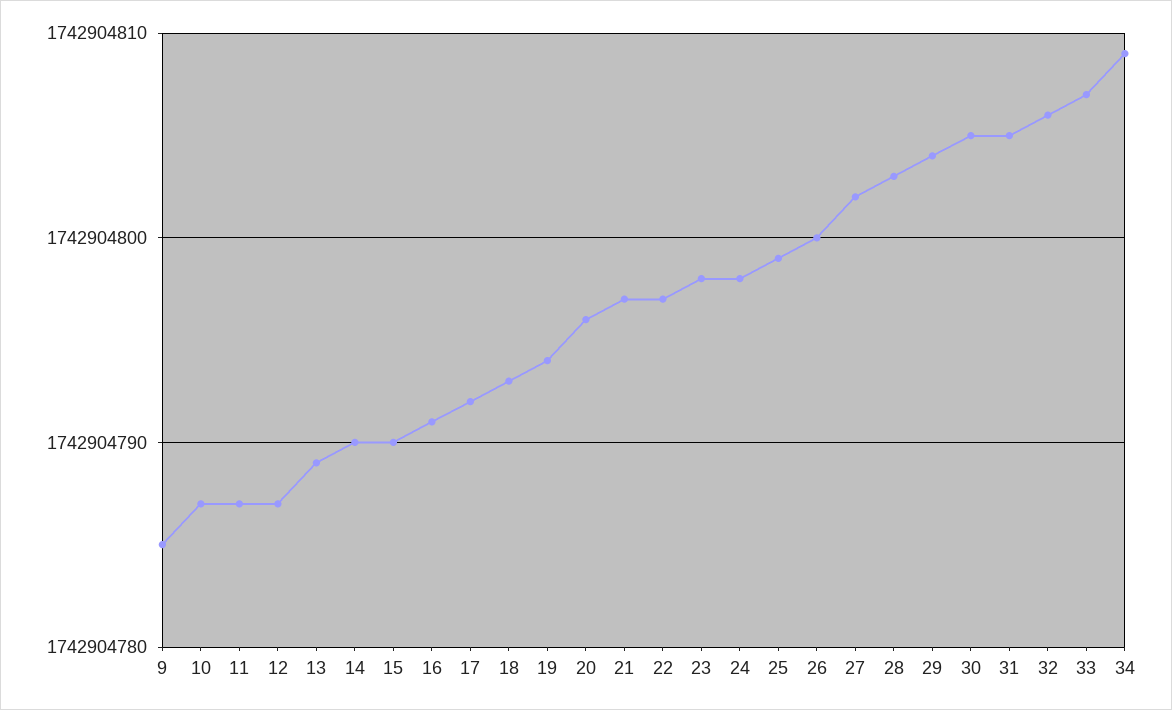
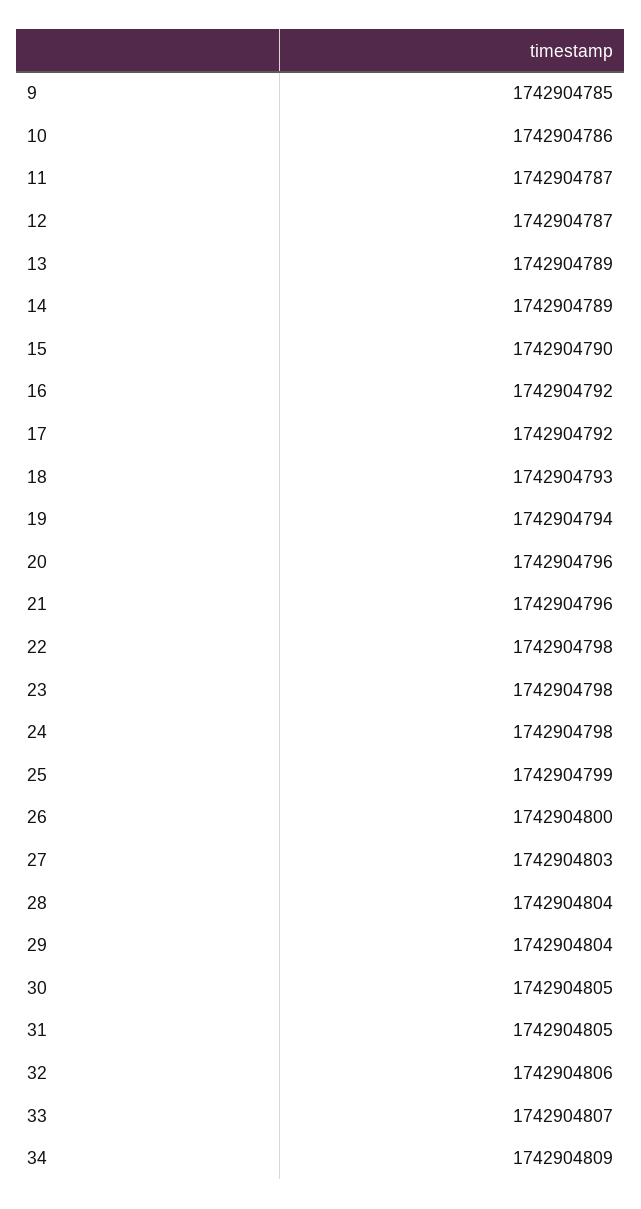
  {
    "9": 1742904785,
-   "10": 1742904787,
+   "10": 1742904786,
    "11": 1742904787,
    "12": 1742904787,
    "13": 1742904789,
-   "14": 1742904790,
+   "14": 1742904789,
    "15": 1742904790,
-   "16": 1742904791,
+   "16": 1742904792,
    "17": 1742904792,
    "18": 1742904793,
    "19": 1742904794,
    "20": 1742904796,
-   "21": 1742904797,
+   "21": 1742904796,
-   "22": 1742904797,
+   "22": 1742904798,
    "23": 1742904798,
    "24": 1742904798,
    "25": 1742904799,
    "26": 1742904800,
-   "27": 1742904802,
+   "27": 1742904803,
-   "28": 1742904803,
+   "28": 1742904804,
    "29": 1742904804,
    "30": 1742904805,
    "31": 1742904805,
    "32": 1742904806,
    "33": 1742904807,
    "34": 1742904809
  }

